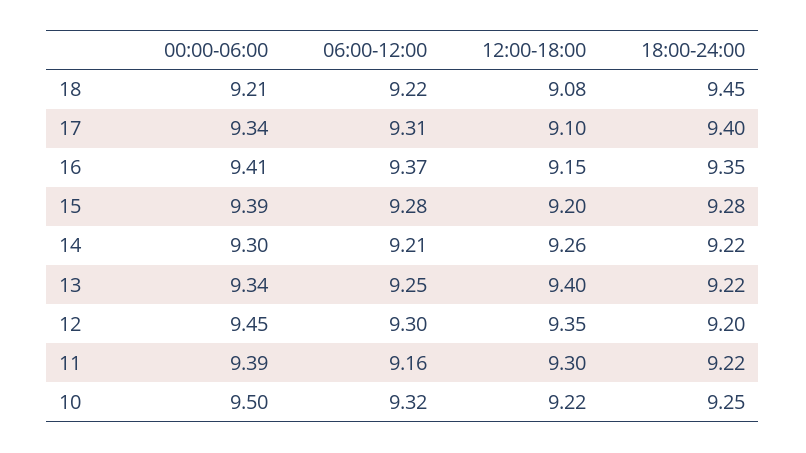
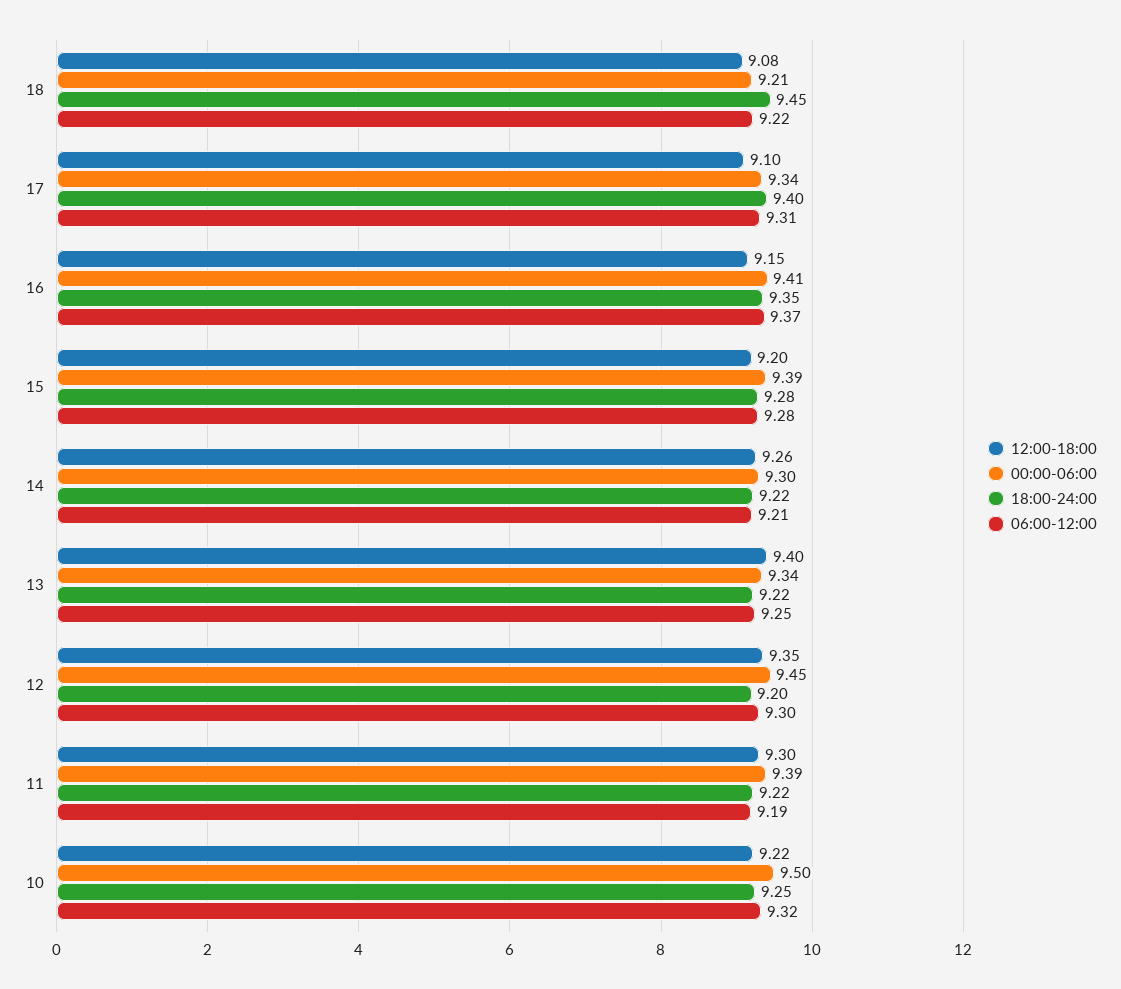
  {
    "00:00-06:00": {
      "18": 9.21,
      "17": 9.34,
      "16": 9.41,
      "15": 9.39,
      "14": 9.3,
      "13": 9.34,
      "12": 9.45,
      "11": 9.39,
      "10": 9.5
    },
    "06:00-12:00": {
      "18": 9.22,
      "17": 9.31,
      "16": 9.37,
      "15": 9.28,
      "14": 9.21,
      "13": 9.25,
      "12": 9.3,
-     "11": 9.16,
+     "11": 9.19,
      "10": 9.32
    },
    "12:00-18:00": {
      "18": 9.08,
      "17": 9.1,
      "16": 9.15,
      "15": 9.2,
      "14": 9.26,
      "13": 9.4,
      "12": 9.35,
      "11": 9.3,
      "10": 9.22
    },
    "18:00-24:00": {
      "18": 9.45,
      "17": 9.4,
      "16": 9.35,
      "15": 9.28,
      "14": 9.22,
      "13": 9.22,
      "12": 9.2,
      "11": 9.22,
      "10": 9.25
    }
  }

